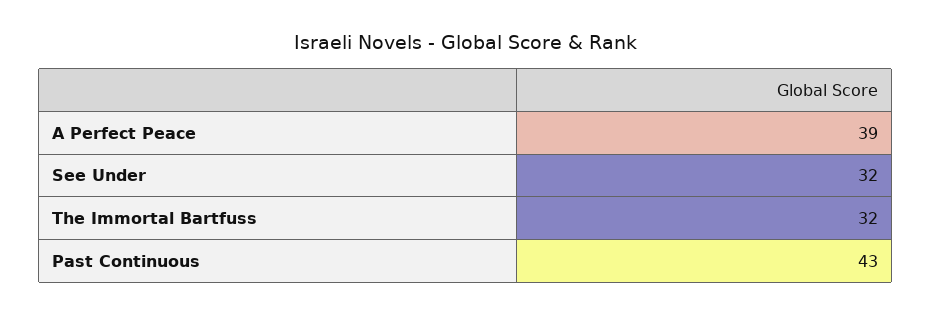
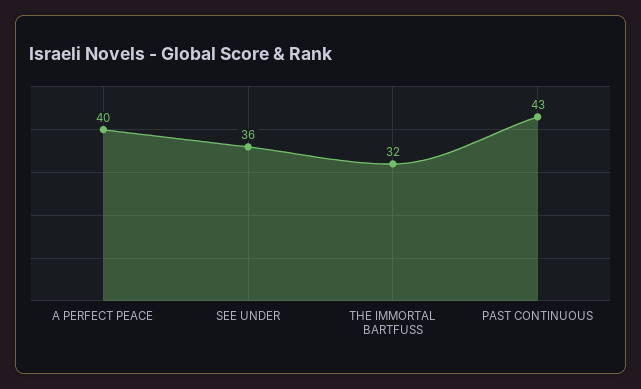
  {
-   "A Perfect Peace": 39,
+   "A Perfect Peace": 40,
-   "See Under": 32,
+   "See Under": 36,
    "The Immortal Bartfuss": 32,
    "Past Continuous": 43
  }

